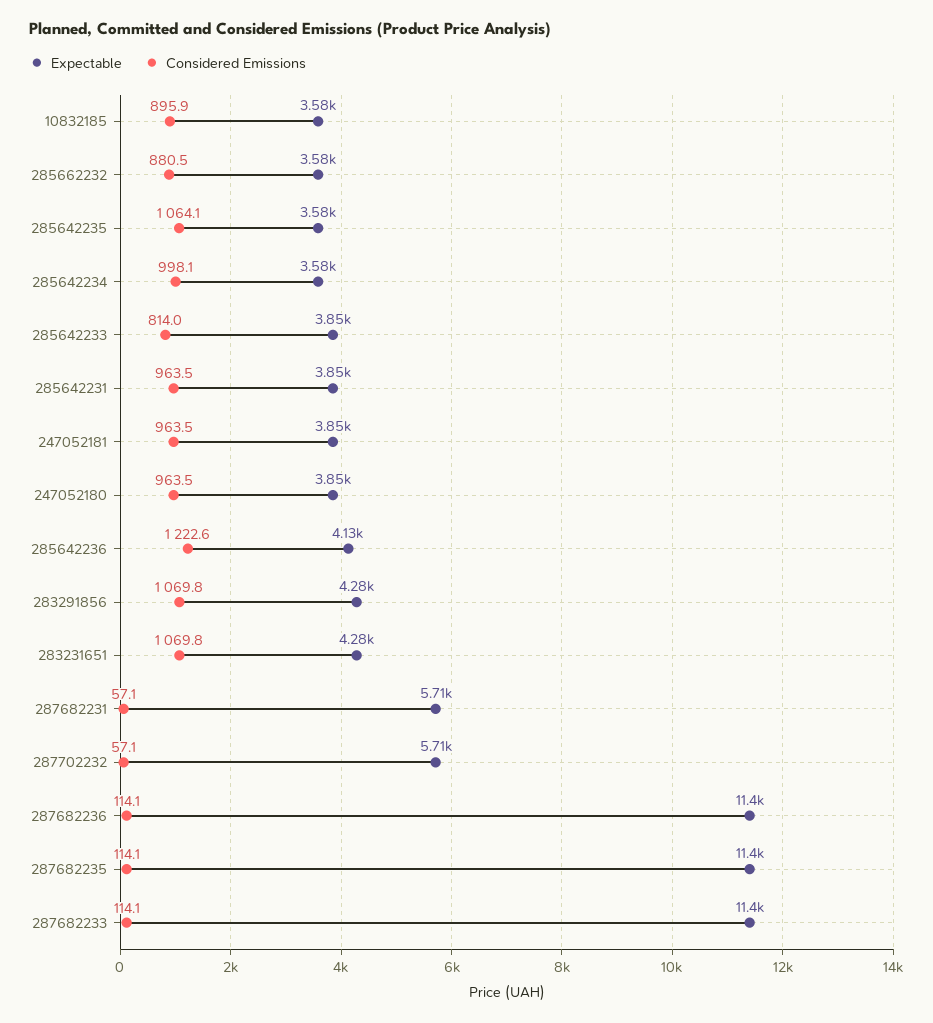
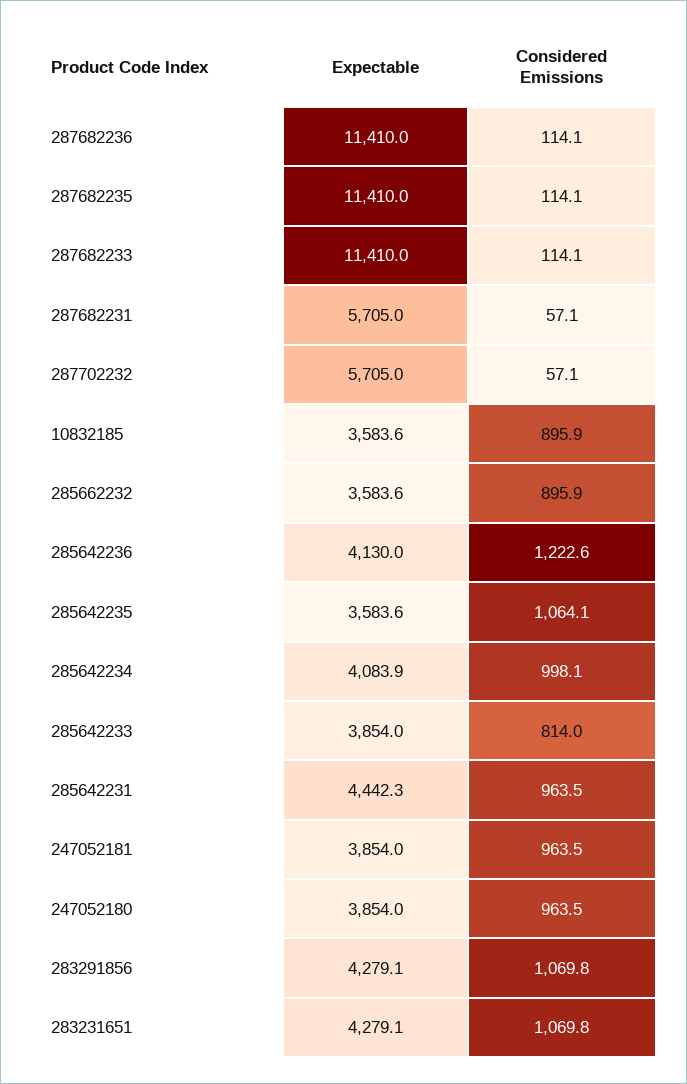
  {
    "Expectable": {
      "10832185": 3583.6,
      "285662232": 3583.6,
      "285642235": 3583.6,
-     "285642234": 3580,
+     "285642234": 4083.9,
      "285642233": 3854,
-     "285642231": 3850,
+     "285642231": 4442.3,
      "247052181": 3854,
      "247052180": 3854,
      "285642236": 4130,
      "283291856": 4279.1,
      "283231651": 4279.1,
      "287682231": 5705,
      "287702232": 5705,
      "287682236": 11410,
      "287682235": 11410,
      "287682233": 11410
    },
    "Considered Emissions": {
      "10832185": 895.9,
-     "285662232": 880.5,
+     "285662232": 895.9,
      "285642235": 1064.1,
      "285642234": 998.1,
      "285642233": 814,
      "285642231": 963.5,
      "247052181": 963.5,
      "247052180": 963.5,
      "285642236": 1222.6,
      "283291856": 1069.8,
      "283231651": 1069.8,
      "287682231": 57.1,
      "287702232": 57.1,
      "287682236": 114.1,
      "287682235": 114.1,
      "287682233": 114.1
    }
  }

